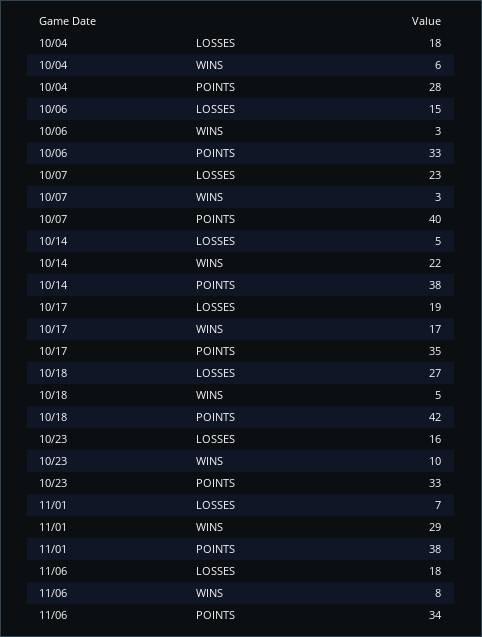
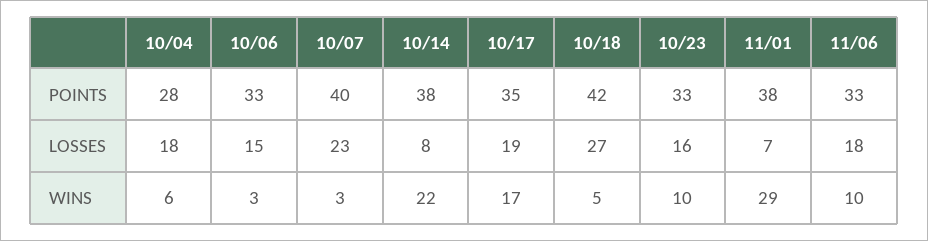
  {
    "10/04": {
      "LOSSES": 18,
      "WINS": 6,
      "POINTS": 28
    },
    "10/06": {
      "LOSSES": 15,
      "WINS": 3,
      "POINTS": 33
    },
    "10/07": {
      "LOSSES": 23,
      "WINS": 3,
      "POINTS": 40
    },
    "10/14": {
-     "LOSSES": 5,
+     "LOSSES": 8,
      "WINS": 22,
      "POINTS": 38
    },
    "10/17": {
      "LOSSES": 19,
      "WINS": 17,
      "POINTS": 35
    },
    "10/18": {
      "LOSSES": 27,
      "WINS": 5,
      "POINTS": 42
    },
    "10/23": {
      "LOSSES": 16,
      "WINS": 10,
      "POINTS": 33
    },
    "11/01": {
      "LOSSES": 7,
      "WINS": 29,
      "POINTS": 38
    },
    "11/06": {
      "LOSSES": 18,
-     "WINS": 8,
+     "WINS": 10,
-     "POINTS": 34
+     "POINTS": 33
    }
  }

